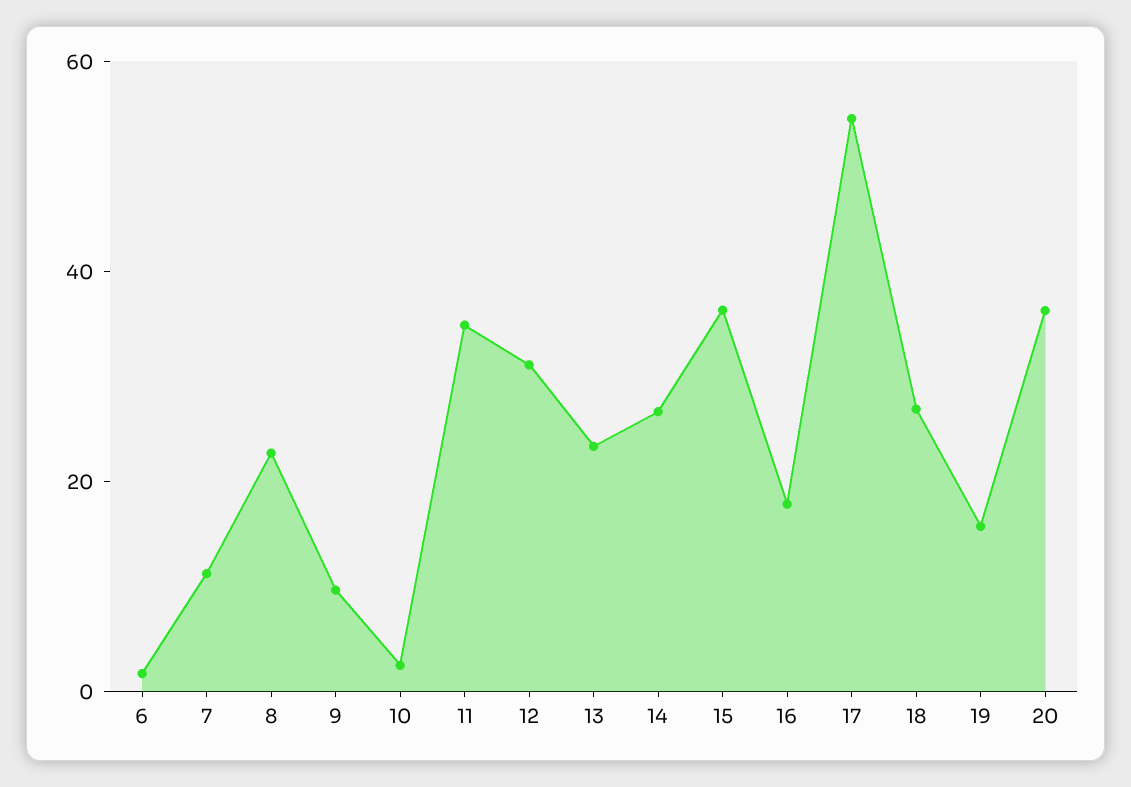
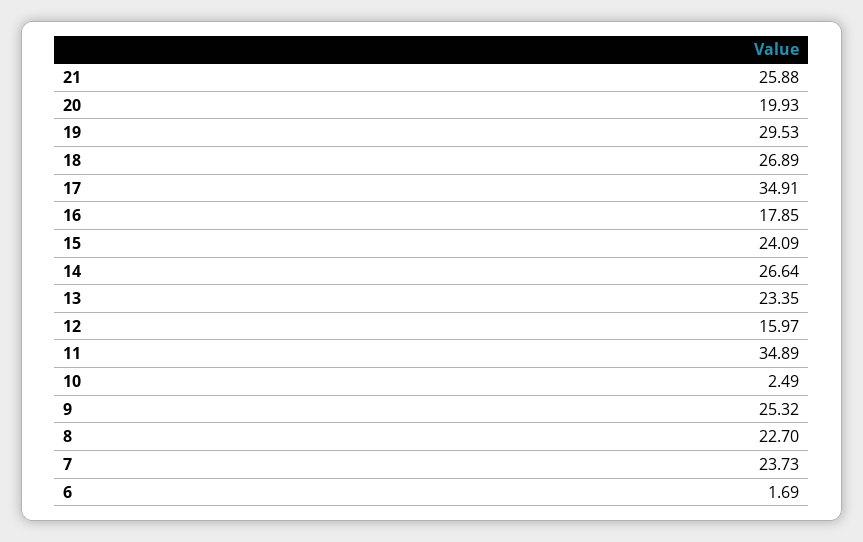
  {
    "6": 1.69,
-   "7": 10,
+   "7": 23.73,
    "8": 22.7,
-   "9": 10,
+   "9": 25.32,
    "10": 2.49,
    "11": 34.89,
-   "12": 30,
+   "12": 15.97,
    "13": 23.35,
    "14": 26.64,
-   "15": 35,
+   "15": 24.09,
    "16": 17.85,
-   "17": 55,
+   "17": 34.91,
    "18": 26.89,
-   "19": 15,
+   "19": 29.53,
-   "20": 35
+   "20": 19.93,
+   "21": 25.88
  }

